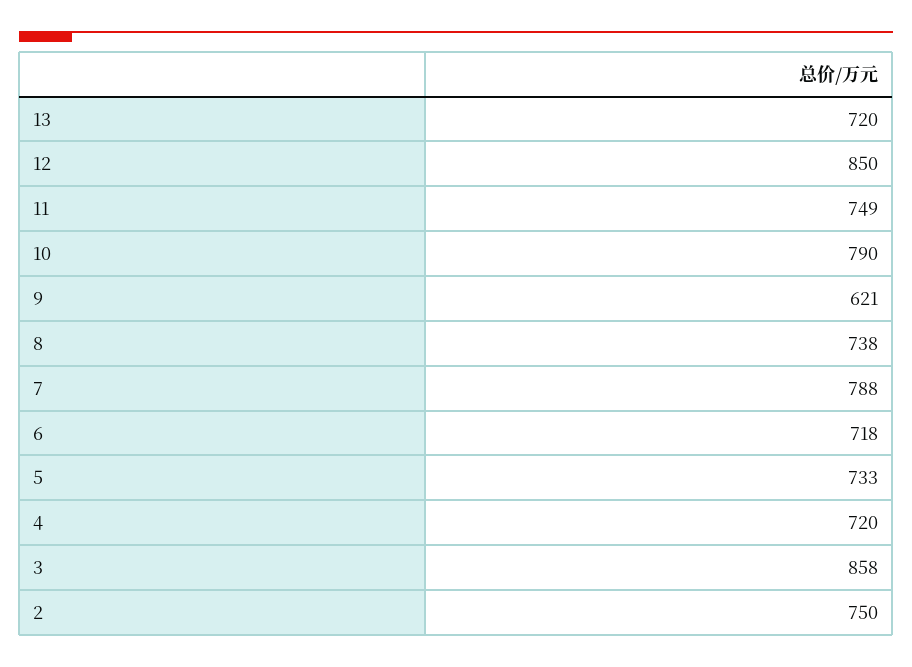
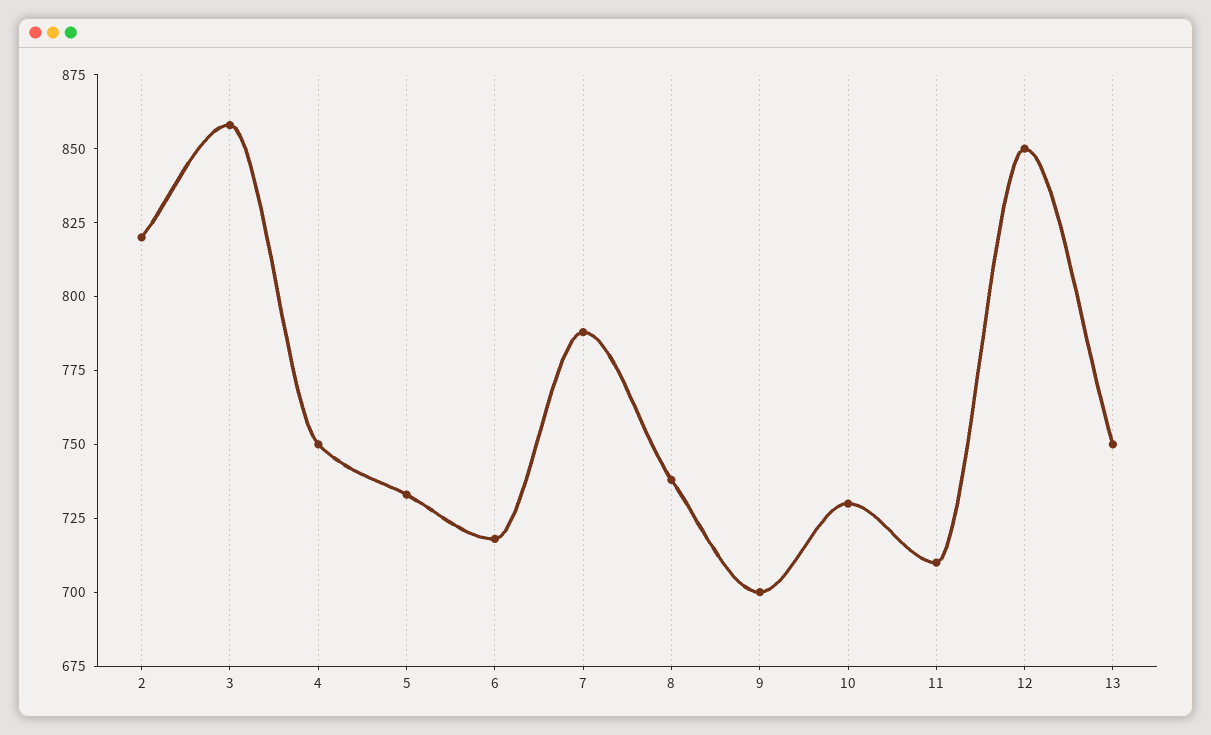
  {
-   "13": 720,
+   "13": 750,
    "12": 850,
-   "11": 749,
+   "11": 710,
-   "10": 790,
+   "10": 730,
-   "9": 621,
+   "9": 700,
    "8": 738,
    "7": 788,
    "6": 718,
    "5": 733,
-   "4": 720,
+   "4": 750,
    "3": 858,
-   "2": 750
+   "2": 820
  }

